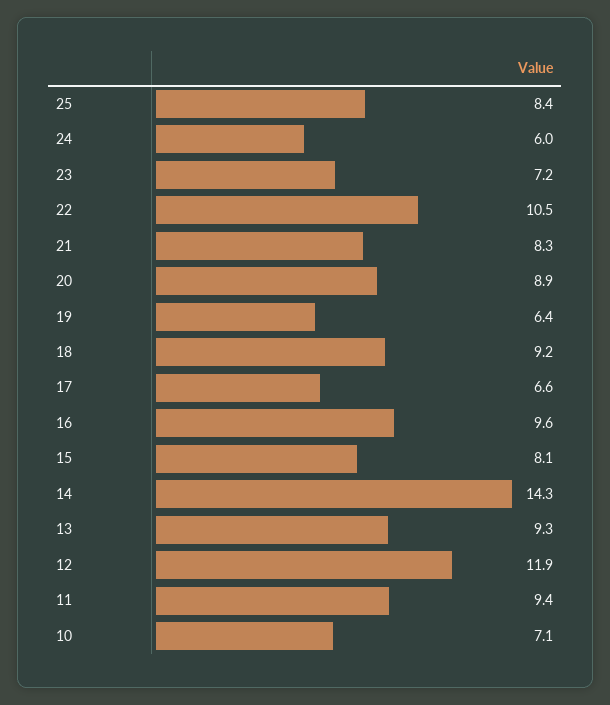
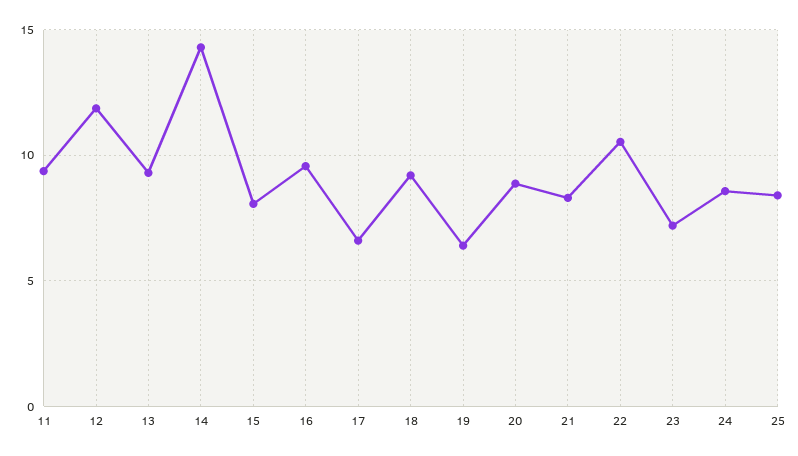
  {
    "25": 8.4,
-   "24": 6,
+   "24": 8.5,
    "23": 7.2,
    "22": 10.5,
    "21": 8.3,
    "20": 8.9,
    "19": 6.4,
    "18": 9.2,
    "17": 6.6,
    "16": 9.6,
    "15": 8.1,
    "14": 14.3,
    "13": 9.3,
    "12": 11.9,
-   "11": 9.4,
+   "11": 9.4
-   "10": 7.1
  }

